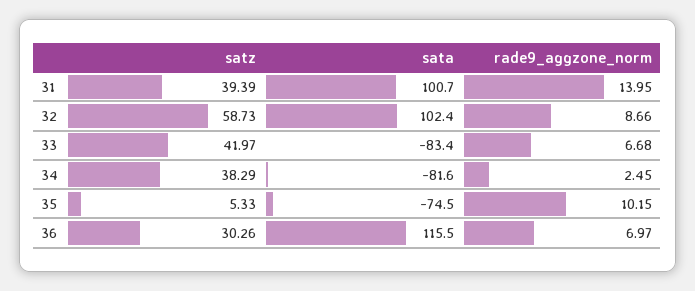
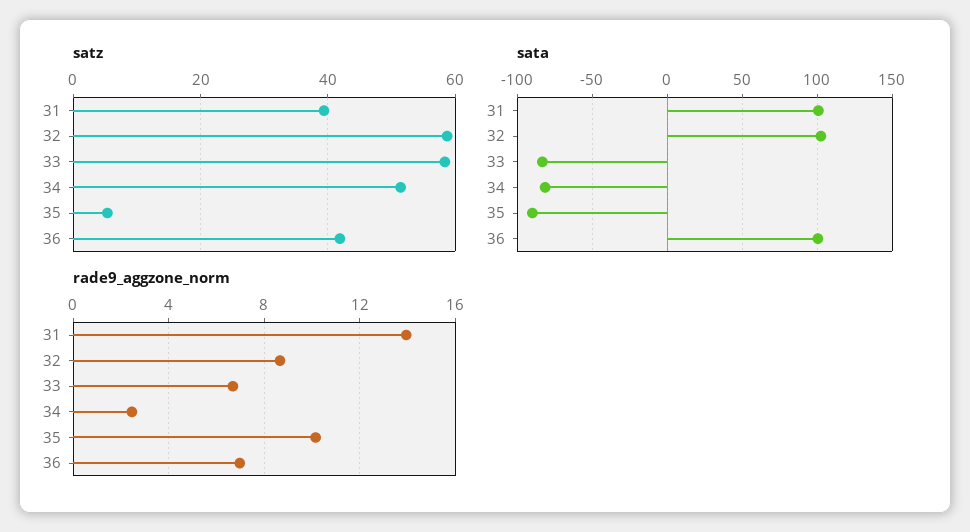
  {
    "satz": {
      "31": 39.39,
      "32": 58.73,
-     "33": 41.97,
+     "33": 58,
-     "34": 38.29,
+     "34": 52,
      "35": 5.33,
-     "36": 30.26
+     "36": 42
    },
    "sata": {
      "31": 100.7,
      "32": 102.4,
      "33": -83.4,
      "34": -81.6,
-     "35": -74.5,
+     "35": -90,
-     "36": 115.5
+     "36": 100
    },
    "rade9_aggzone_norm": {
      "31": 13.95,
      "32": 8.66,
      "33": 6.68,
      "34": 2.45,
      "35": 10.15,
      "36": 6.97
    }
  }

